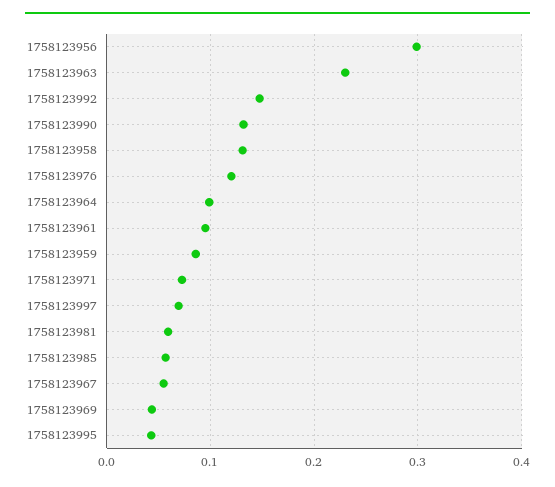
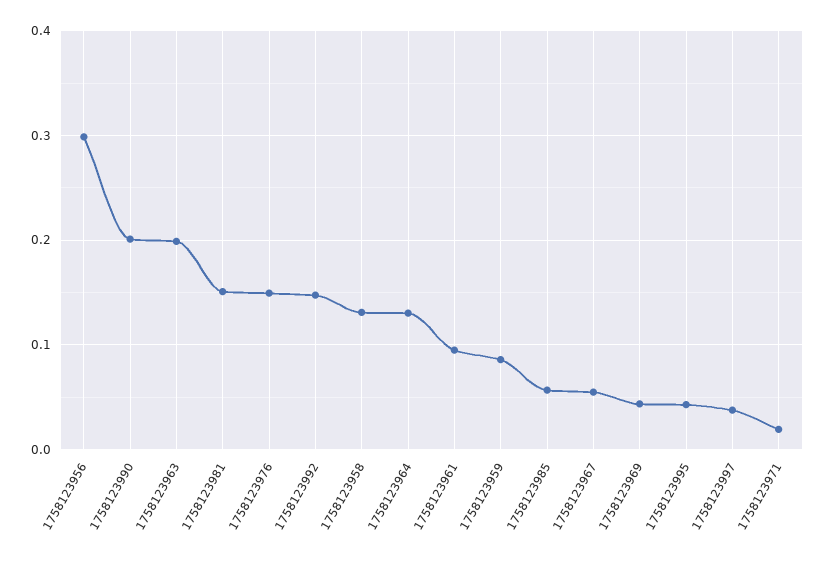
  {
    "1758123956": 0.3,
-   "1758123963": 0.23,
+   "1758123963": 0.2,
    "1758123992": 0.15,
-   "1758123990": 0.13,
+   "1758123990": 0.2,
    "1758123958": 0.13,
-   "1758123976": 0.12,
+   "1758123976": 0.15,
-   "1758123964": 0.1,
+   "1758123964": 0.13,
    "1758123961": 0.1,
    "1758123959": 0.09,
-   "1758123971": 0.07,
+   "1758123971": 0.02,
-   "1758123997": 0.07,
+   "1758123997": 0.04,
-   "1758123981": 0.06,
+   "1758123981": 0.15,
    "1758123985": 0.06,
    "1758123967": 0.06,
    "1758123969": 0.04,
    "1758123995": 0.04
  }

